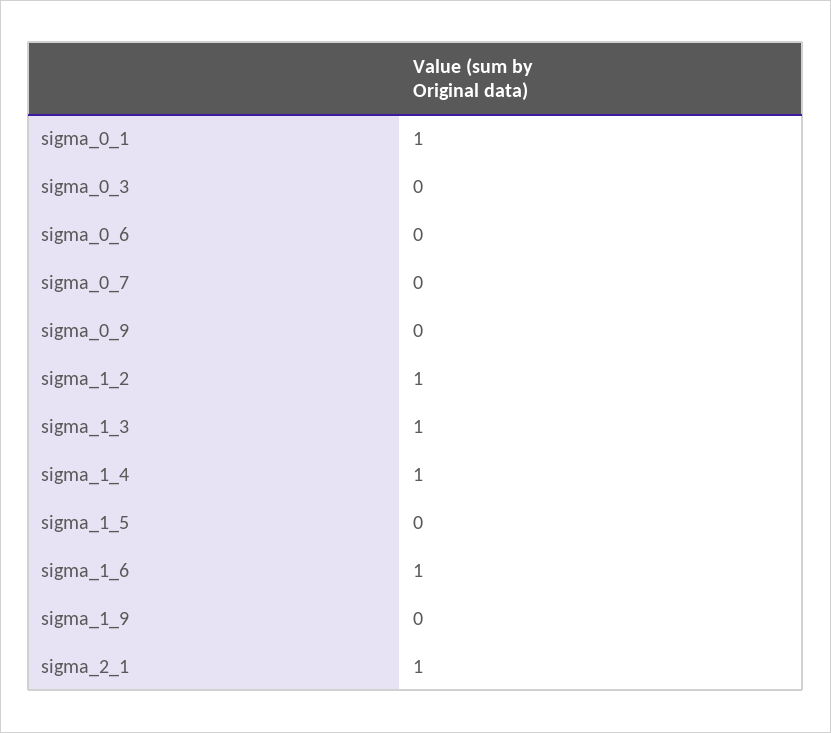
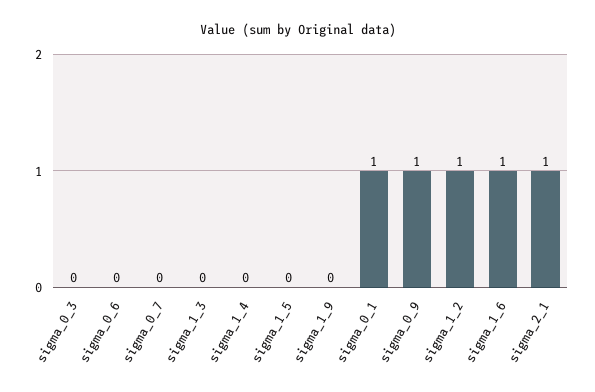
  {
    "sigma_0_1": 1,
    "sigma_0_3": 0,
    "sigma_0_6": 0,
    "sigma_0_7": 0,
-   "sigma_0_9": 0,
+   "sigma_0_9": 1,
    "sigma_1_2": 1,
-   "sigma_1_3": 1,
+   "sigma_1_3": 0,
-   "sigma_1_4": 1,
+   "sigma_1_4": 0,
    "sigma_1_5": 0,
    "sigma_1_6": 1,
    "sigma_1_9": 0,
    "sigma_2_1": 1
  }

